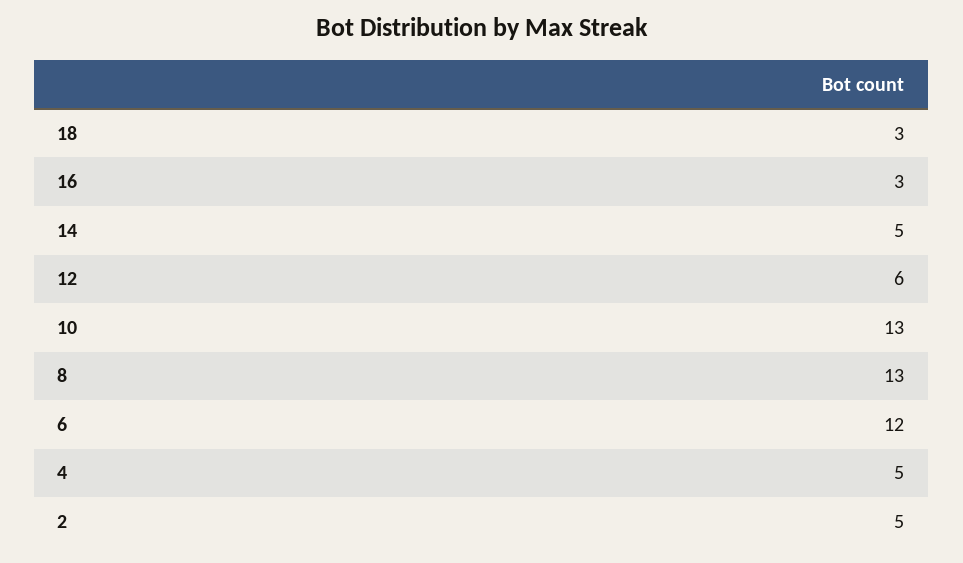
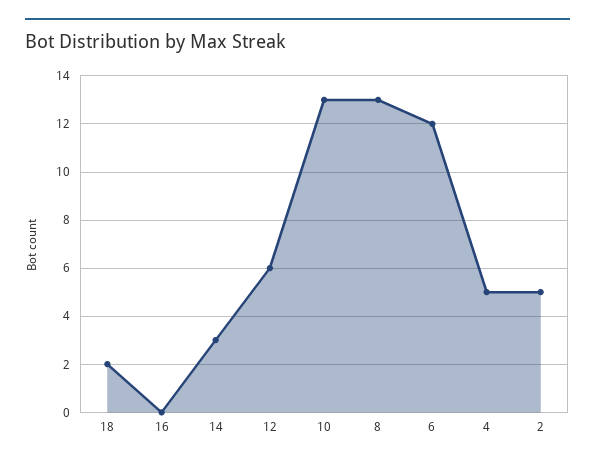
  {
-   "18": 3,
+   "18": 2,
-   "16": 3,
+   "16": 0,
-   "14": 5,
+   "14": 3,
    "12": 6,
    "10": 13,
    "8": 13,
    "6": 12,
    "4": 5,
    "2": 5
  }

